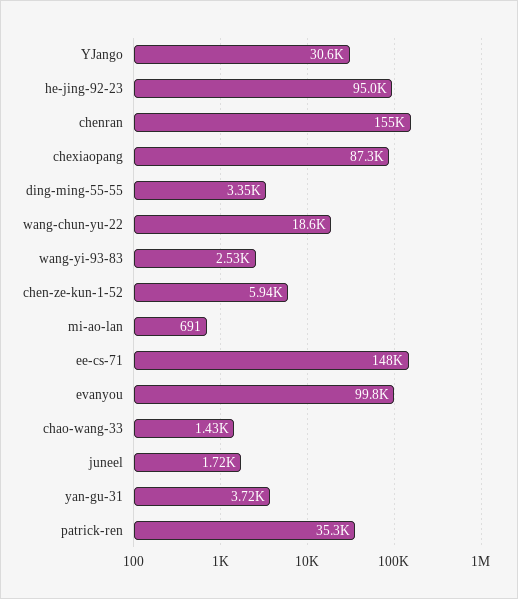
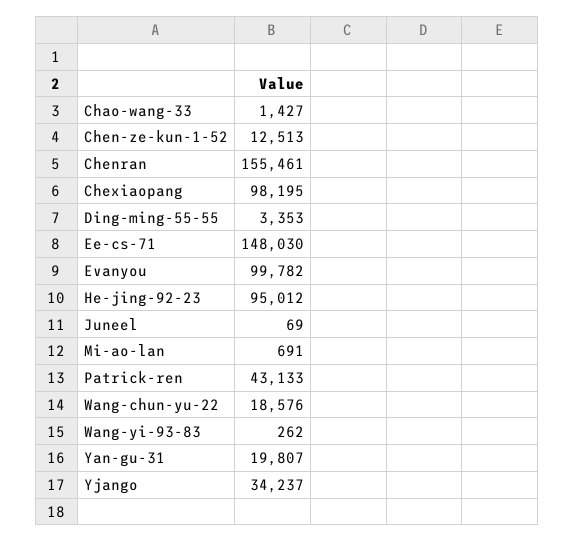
  {
-   "YJango": 30600,
+   "YJango": 34237,
    "he-jing-92-23": 95012,
    "chenran": 155461,
-   "chexiaopang": 87300,
+   "chexiaopang": 98195,
    "ding-ming-55-55": 3353,
    "wang-chun-yu-22": 18576,
-   "wang-yi-93-83": 2530,
+   "wang-yi-93-83": 262,
-   "chen-ze-kun-1-52": 5940,
+   "chen-ze-kun-1-52": 12513,
    "mi-ao-lan": 691,
    "ee-cs-71": 148030,
    "evanyou": 99782,
    "chao-wang-33": 1427,
-   "juneel": 1720,
+   "juneel": 69,
-   "yan-gu-31": 3720,
+   "yan-gu-31": 19807,
-   "patrick-ren": 35300
+   "patrick-ren": 43133
  }

